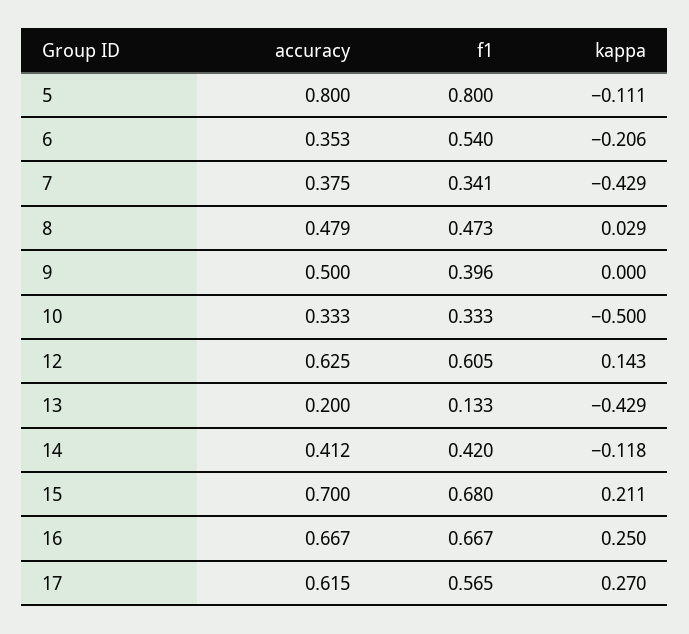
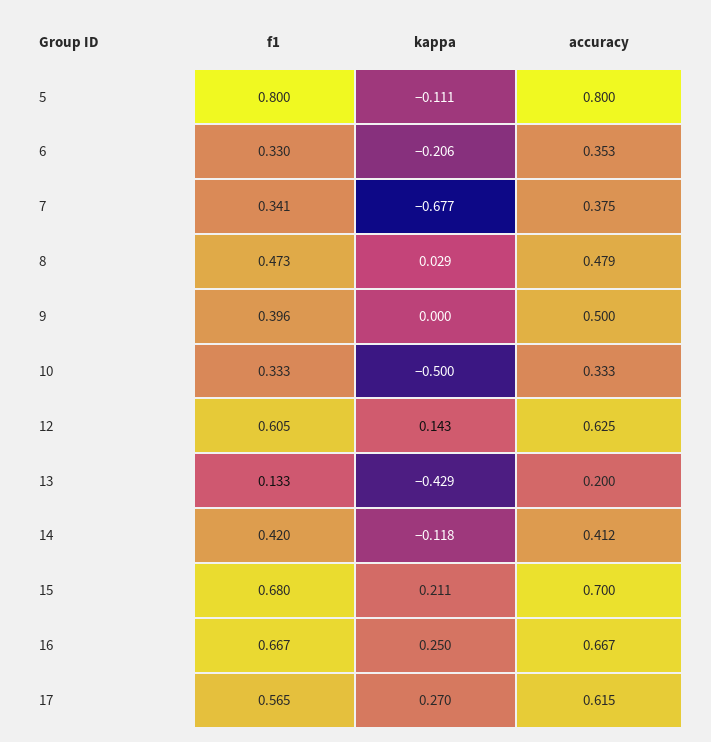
  {
    "accuracy": {
      "5": 0.8,
      "6": 0.353,
      "7": 0.375,
      "8": 0.479,
      "9": 0.5,
      "10": 0.333,
      "12": 0.625,
      "13": 0.2,
      "14": 0.412,
      "15": 0.7,
      "16": 0.667,
      "17": 0.615
    },
    "f1": {
      "5": 0.8,
-     "6": 0.54,
+     "6": 0.33,
      "7": 0.341,
      "8": 0.473,
      "9": 0.396,
      "10": 0.333,
      "12": 0.605,
      "13": 0.133,
      "14": 0.42,
      "15": 0.68,
      "16": 0.667,
      "17": 0.565
    },
    "kappa": {
      "5": -0.111,
      "6": -0.206,
-     "7": -0.429,
+     "7": -0.677,
      "8": 0.029,
      "9": 0,
      "10": -0.5,
      "12": 0.143,
      "13": -0.429,
      "14": -0.118,
      "15": 0.211,
      "16": 0.25,
      "17": 0.27
    }
  }

